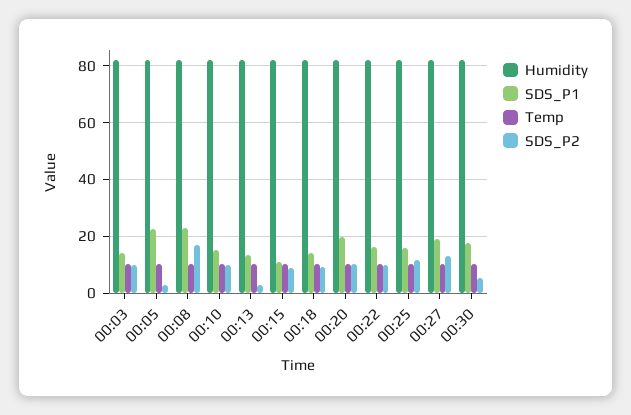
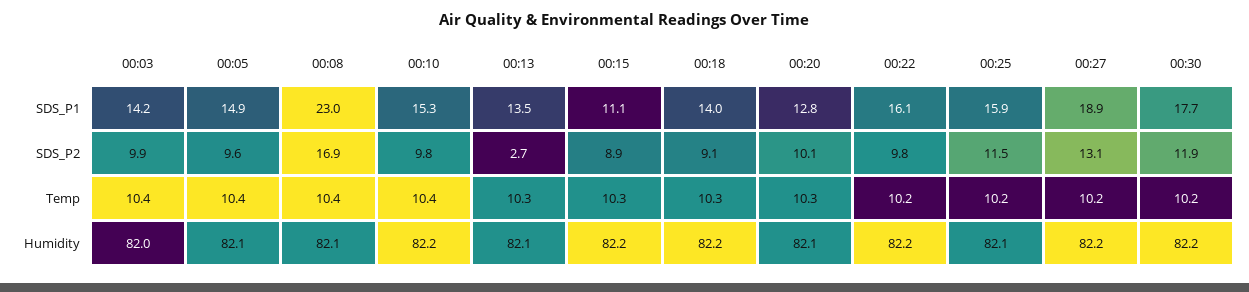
  {
    "Humidity": {
      "00:03": 82,
      "00:05": 82.1,
      "00:08": 82.1,
      "00:10": 82.2,
      "00:13": 82.1,
      "00:15": 82.2,
      "00:18": 82.2,
      "00:20": 82.1,
      "00:22": 82.2,
      "00:25": 82.1,
      "00:27": 82.2,
      "00:30": 82.2
    },
    "SDS_P1": {
      "00:03": 14.2,
-     "00:05": 22.5,
+     "00:05": 14.9,
      "00:08": 23,
      "00:10": 15.3,
      "00:13": 13.5,
      "00:15": 11.1,
      "00:18": 14,
-     "00:20": 20,
+     "00:20": 12.8,
      "00:22": 16.1,
      "00:25": 15.9,
      "00:27": 18.9,
      "00:30": 17.7
    },
    "Temp": {
      "00:03": 10.4,
      "00:05": 10.4,
      "00:08": 10.4,
      "00:10": 10.4,
      "00:13": 10.3,
      "00:15": 10.3,
      "00:18": 10.3,
      "00:20": 10.3,
      "00:22": 10.2,
      "00:25": 10.2,
      "00:27": 10.2,
      "00:30": 10.2
    },
    "SDS_P2": {
      "00:03": 9.9,
-     "00:05": 2.5,
+     "00:05": 9.6,
      "00:08": 16.9,
      "00:10": 9.8,
      "00:13": 2.7,
      "00:15": 8.9,
      "00:18": 9.1,
      "00:20": 10.1,
      "00:22": 9.8,
      "00:25": 11.5,
      "00:27": 13.1,
-     "00:30": 5
+     "00:30": 11.9
    }
  }

